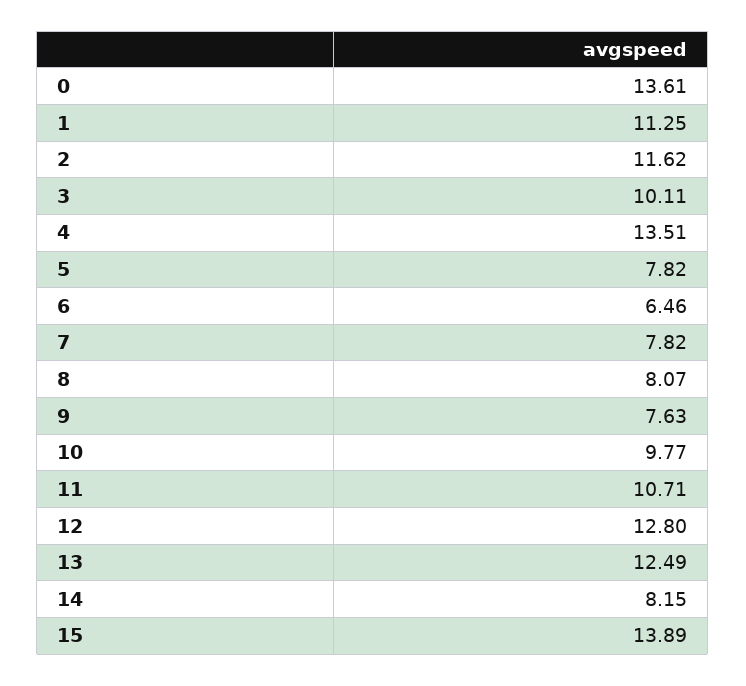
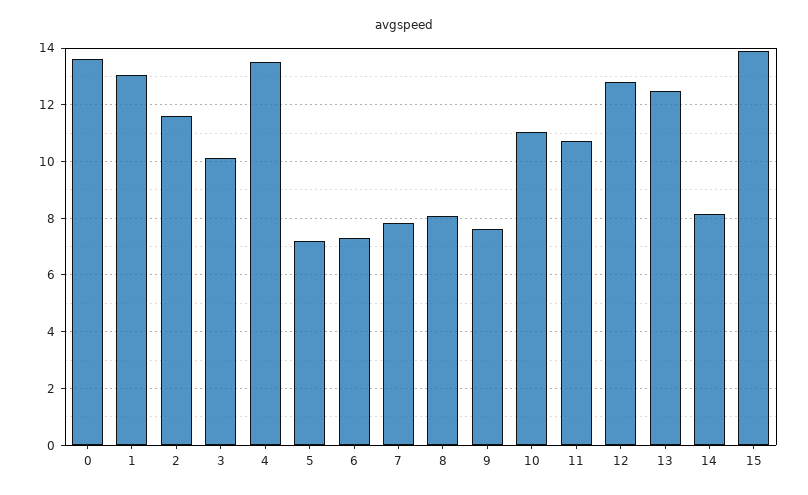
  {
    "0": 13.61,
-   "1": 11.25,
+   "1": 13,
    "2": 11.62,
    "3": 10.11,
    "4": 13.51,
-   "5": 7.82,
+   "5": 7.25,
-   "6": 6.46,
+   "6": 7.25,
    "7": 7.82,
    "8": 8.07,
    "9": 7.63,
-   "10": 9.77,
+   "10": 11,
    "11": 10.71,
    "12": 12.8,
    "13": 12.49,
    "14": 8.15,
    "15": 13.89
  }

